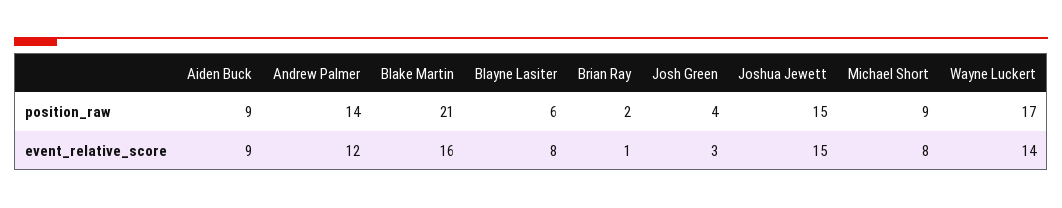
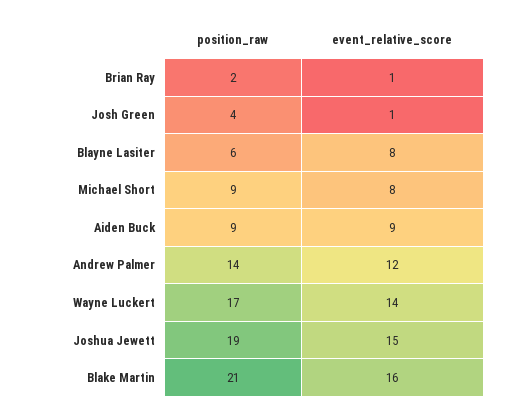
  {
    "Aiden Buck": {
      "position_raw": 9,
      "event_relative_score": 9
    },
    "Andrew Palmer": {
      "position_raw": 14,
      "event_relative_score": 12
    },
    "Blake Martin": {
      "position_raw": 21,
      "event_relative_score": 16
    },
    "Blayne Lasiter": {
      "position_raw": 6,
      "event_relative_score": 8
    },
    "Brian Ray": {
      "position_raw": 2,
      "event_relative_score": 1
    },
    "Josh Green": {
      "position_raw": 4,
-     "event_relative_score": 3
+     "event_relative_score": 1
    },
    "Joshua Jewett": {
-     "position_raw": 15,
+     "position_raw": 19,
      "event_relative_score": 15
    },
    "Michael Short": {
      "position_raw": 9,
      "event_relative_score": 8
    },
    "Wayne Luckert": {
      "position_raw": 17,
      "event_relative_score": 14
    }
  }

